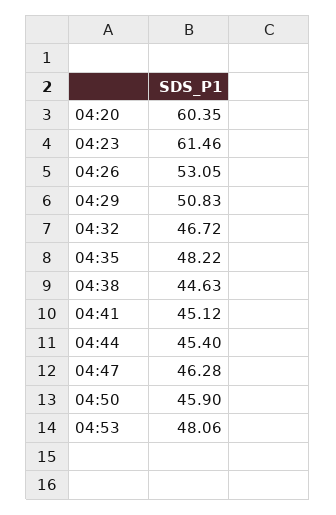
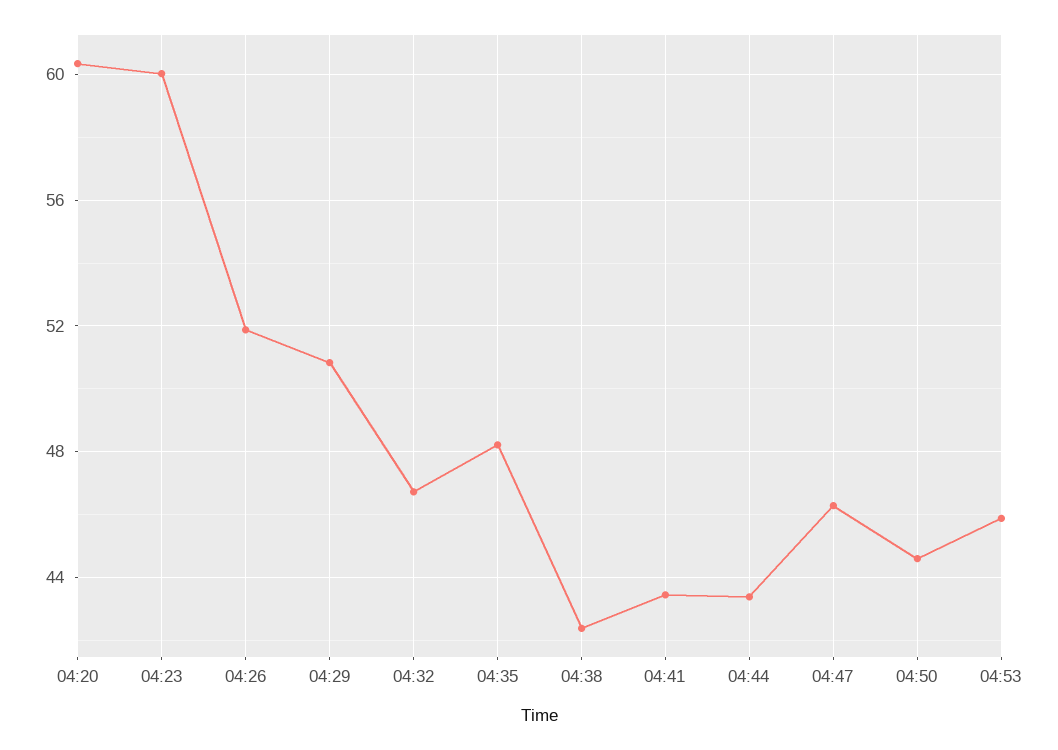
  {
    "04:20": 60.35,
-   "04:23": 61.46,
+   "04:23": 60,
-   "04:26": 53.05,
+   "04:26": 52,
    "04:29": 50.83,
    "04:32": 46.72,
    "04:35": 48.22,
-   "04:38": 44.63,
+   "04:38": 42.5,
-   "04:41": 45.12,
+   "04:41": 43.5,
-   "04:44": 45.4,
+   "04:44": 43.5,
    "04:47": 46.28,
-   "04:50": 45.9,
+   "04:50": 44.5,
-   "04:53": 48.06
+   "04:53": 46
  }

